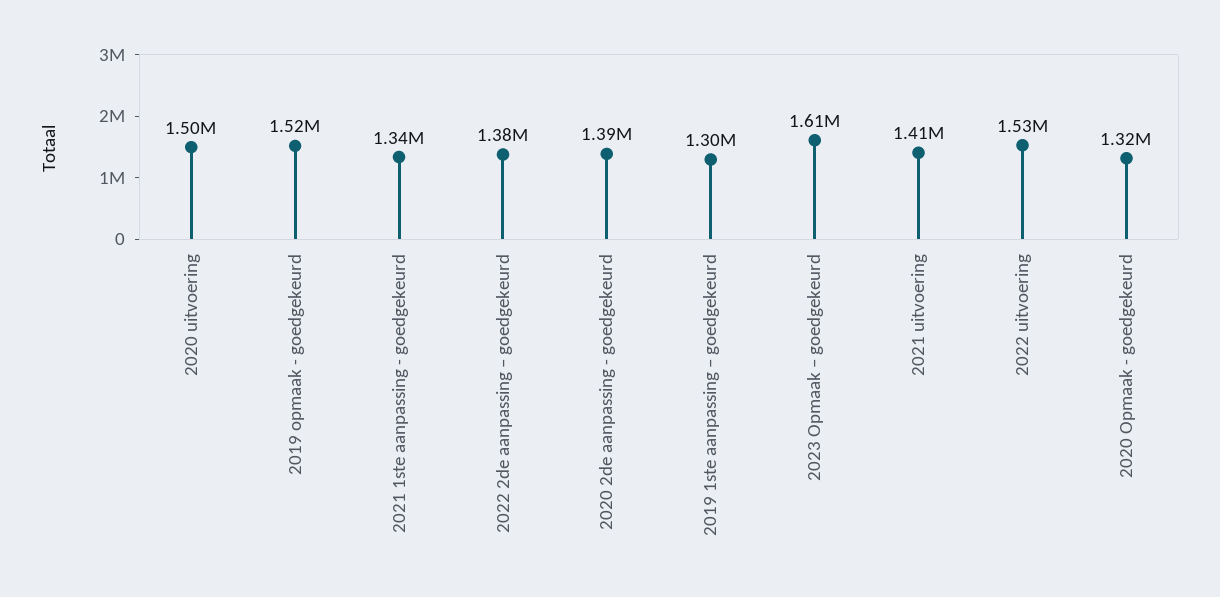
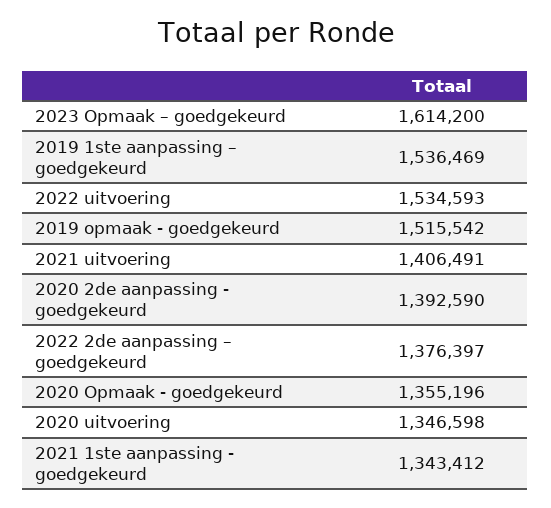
  {
-   "2020 uitvoering": 1500000,
+   "2020 uitvoering": 1346598,
    "2019 opmaak - goedgekeurd": 1515542,
    "2021 1ste aanpassing - goedgekeurd": 1343412,
    "2022 2de aanpassing – goedgekeurd": 1376397,
    "2020 2de aanpassing - goedgekeurd": 1392590,
-   "2019 1ste aanpassing – goedgekeurd": 1300000,
+   "2019 1ste aanpassing – goedgekeurd": 1536469,
    "2023 Opmaak – goedgekeurd": 1614200,
    "2021 uitvoering": 1406491,
    "2022 uitvoering": 1534593,
-   "2020 Opmaak - goedgekeurd": 1320000
+   "2020 Opmaak - goedgekeurd": 1355196
  }

